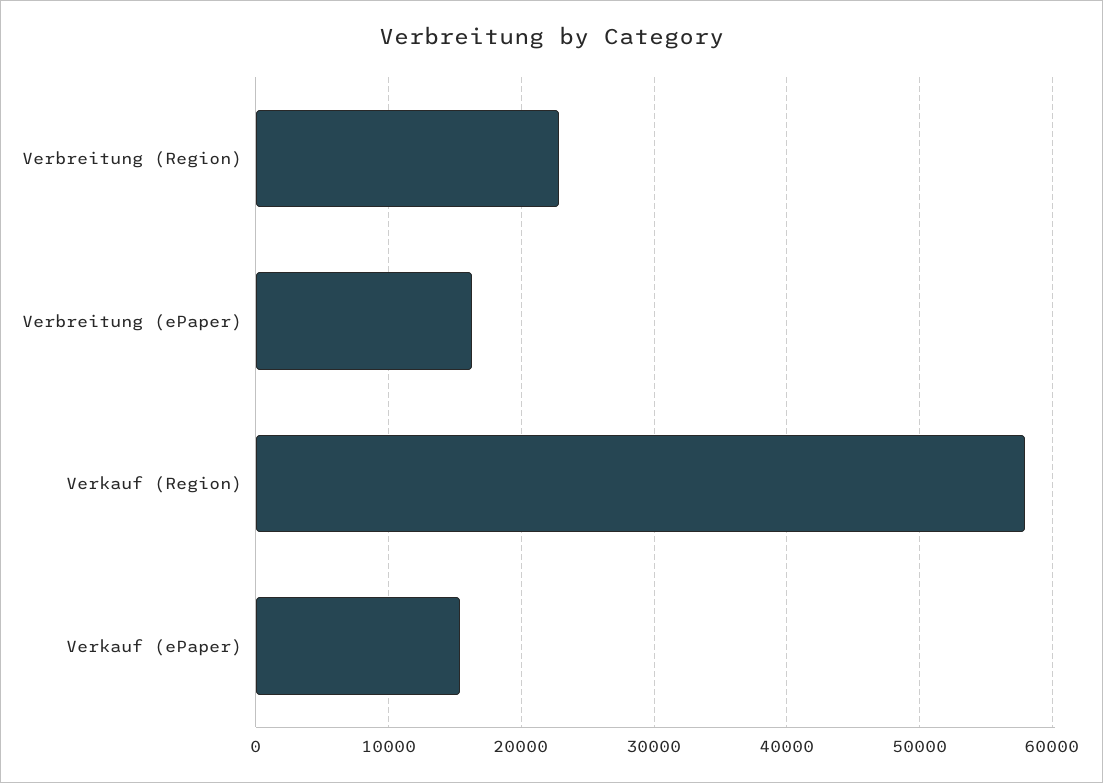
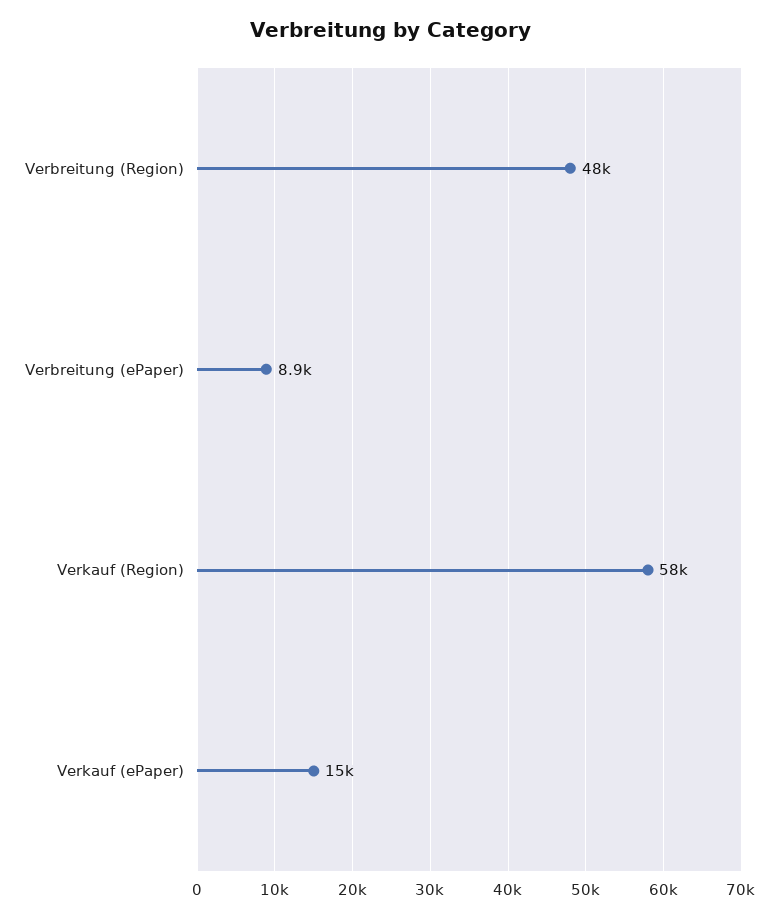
  {
-   "Verbreitung (Region)": 23000,
+   "Verbreitung (Region)": 48000,
-   "Verbreitung (ePaper)": 16000,
+   "Verbreitung (ePaper)": 8900,
    "Verkauf (Region)": 58000,
    "Verkauf (ePaper)": 15000
  }

